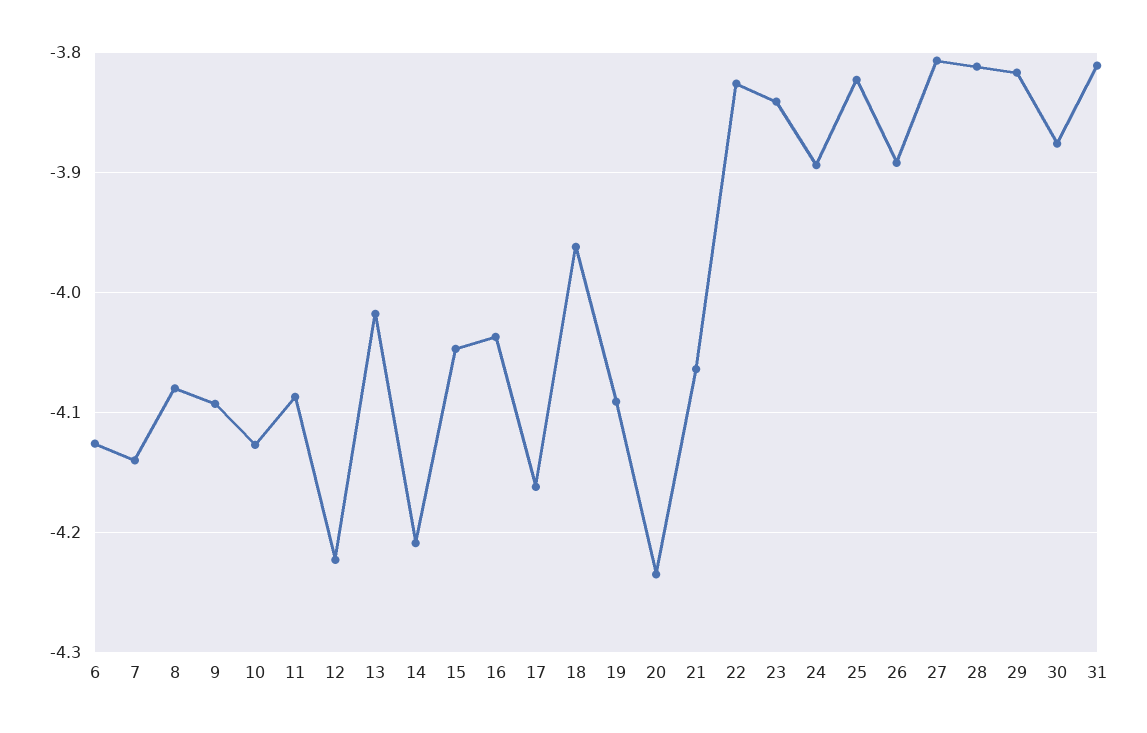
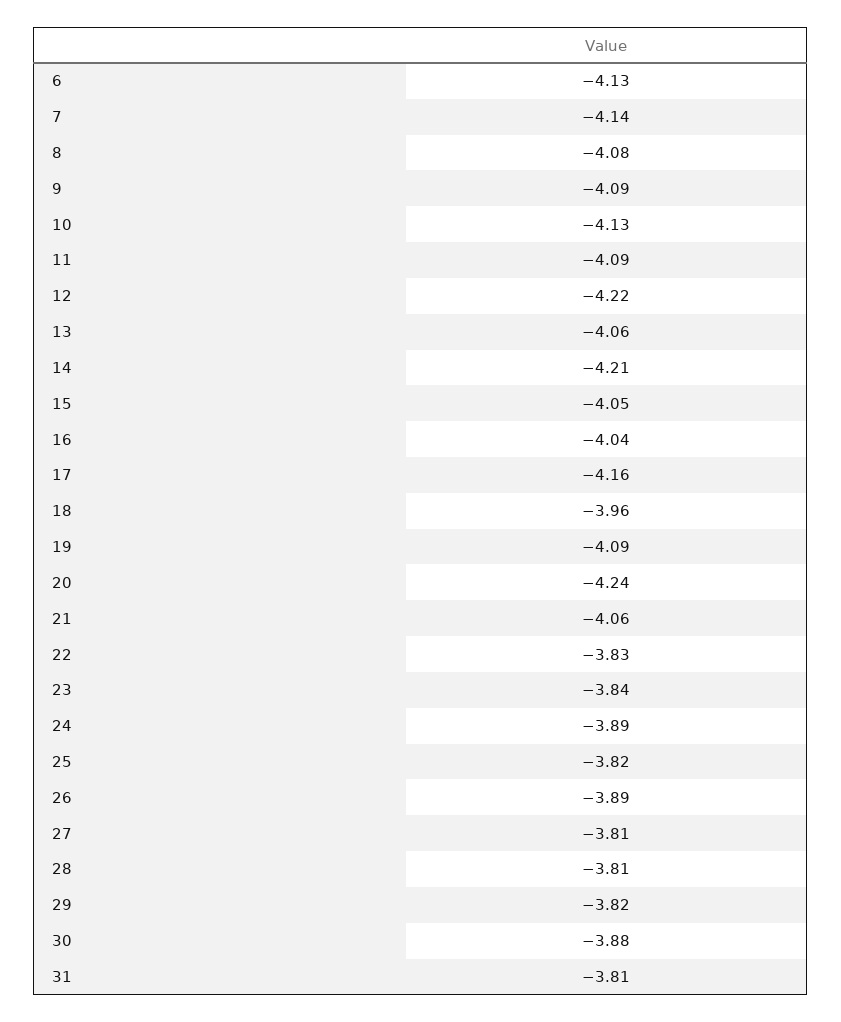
  {
    "6": -4.13,
    "7": -4.14,
    "8": -4.08,
    "9": -4.09,
    "10": -4.13,
    "11": -4.09,
    "12": -4.22,
-   "13": -4.02,
+   "13": -4.06,
    "14": -4.21,
    "15": -4.05,
    "16": -4.04,
    "17": -4.16,
    "18": -3.96,
    "19": -4.09,
    "20": -4.24,
    "21": -4.06,
    "22": -3.83,
    "23": -3.84,
    "24": -3.89,
    "25": -3.82,
    "26": -3.89,
    "27": -3.81,
    "28": -3.81,
    "29": -3.82,
    "30": -3.88,
    "31": -3.81
  }

